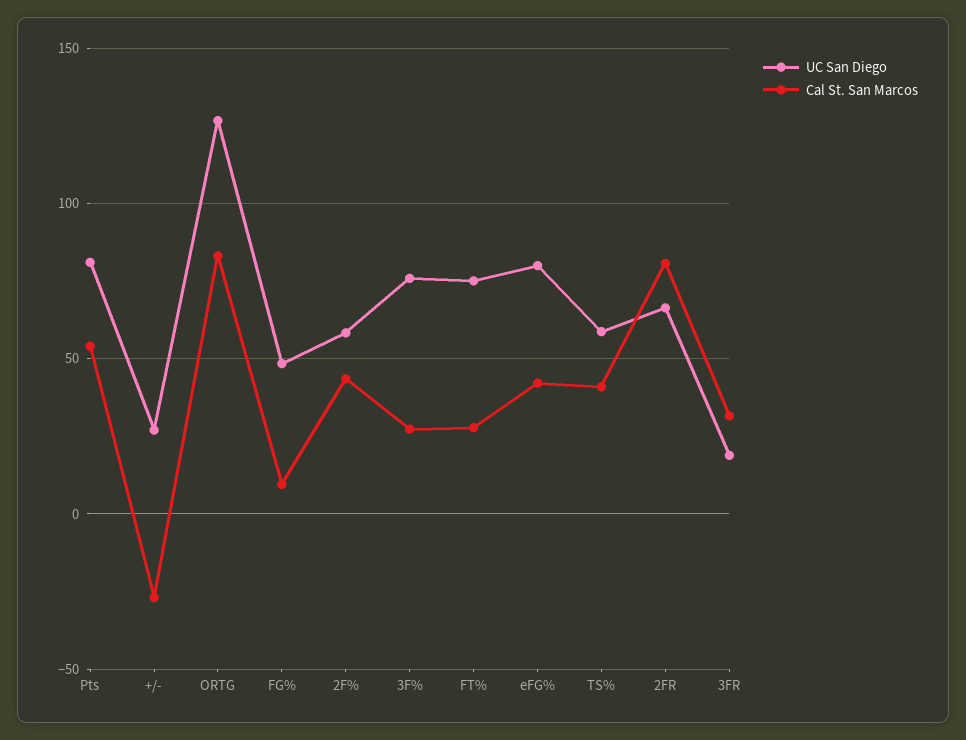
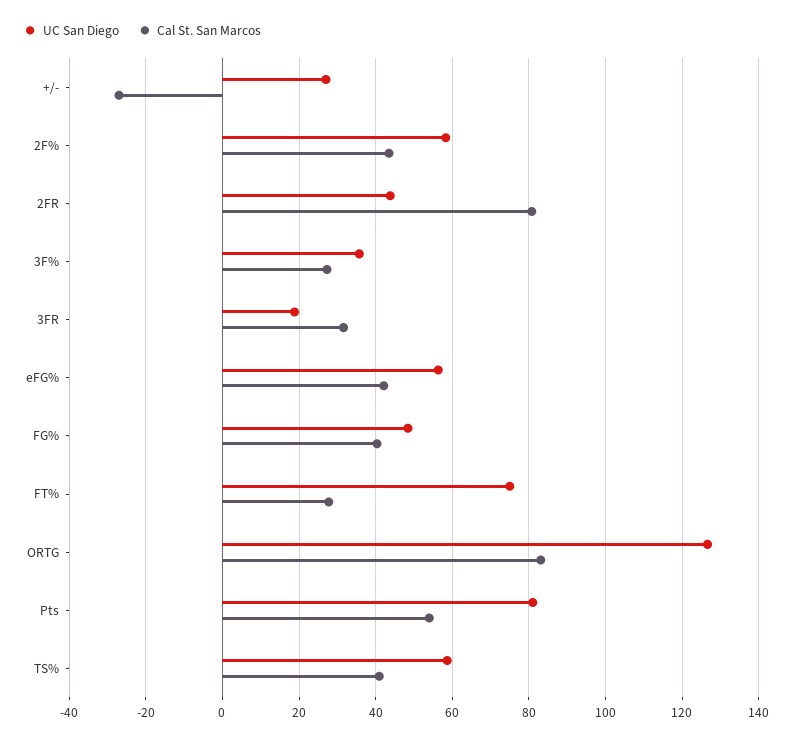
  {
    "UC San Diego": {
      "Pts": 82,
      "+/-": 28,
      "ORTG": 126,
      "FG%": 48,
      "2F%": 58,
-     "3F%": 75,
+     "3F%": 36,
      "FT%": 76,
-     "eFG%": 80,
+     "eFG%": 56,
      "TS%": 58,
-     "2FR": 65,
+     "2FR": 44,
      "3FR": 18
    },
    "Cal St. San Marcos": {
      "Pts": 54,
      "+/-": -28,
      "ORTG": 84,
-     "FG%": 10,
+     "FG%": 40,
      "2F%": 44,
      "3F%": 28,
      "FT%": 28,
      "eFG%": 42,
      "TS%": 40,
      "2FR": 80,
      "3FR": 32
    }
  }

